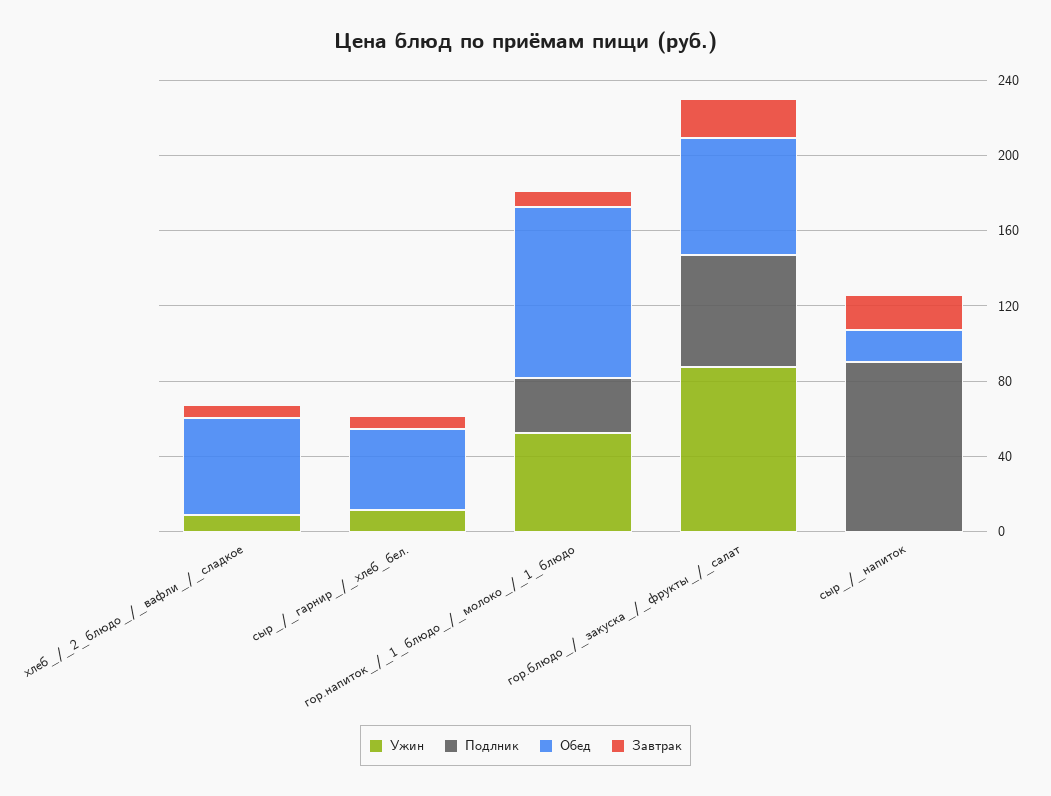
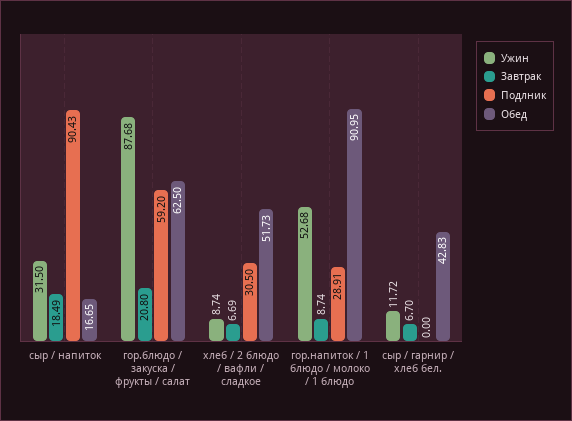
  {
    "Ужин": {
      "хлеб_/_2_блюдо_/_вафли_/_сладкое": 8.74,
      "сыр_/_гарнир_/_хлеб_бел.": 11.72,
      "гор.напиток_/_1_блюдо_/_молоко_/_1_блюдо": 52.68,
      "гор.блюдо_/_закуска_/_фрукты_/_салат": 87.68,
-     "сыр_/_напиток": 0
+     "сыр_/_напиток": 31.5
    },
    "Подлник": {
-     "хлеб_/_2_блюдо_/_вафли_/_сладкое": 0,
+     "хлеб_/_2_блюдо_/_вафли_/_сладкое": 30.5,
      "сыр_/_гарнир_/_хлеб_бел.": 0,
      "гор.напиток_/_1_блюдо_/_молоко_/_1_блюдо": 28.91,
      "гор.блюдо_/_закуска_/_фрукты_/_салат": 59.2,
      "сыр_/_напиток": 90.43
    },
    "Обед": {
      "хлеб_/_2_блюдо_/_вафли_/_сладкое": 51.73,
      "сыр_/_гарнир_/_хлеб_бел.": 42.83,
      "гор.напиток_/_1_блюдо_/_молоко_/_1_блюдо": 90.95,
      "гор.блюдо_/_закуска_/_фрукты_/_салат": 62.5,
      "сыр_/_напиток": 16.65
    },
    "Завтрак": {
      "хлеб_/_2_блюдо_/_вафли_/_сладкое": 6.69,
      "сыр_/_гарнир_/_хлеб_бел.": 6.7,
      "гор.напиток_/_1_блюдо_/_молоко_/_1_блюдо": 8.74,
      "гор.блюдо_/_закуска_/_фрукты_/_салат": 20.8,
      "сыр_/_напиток": 18.49
    }
  }

